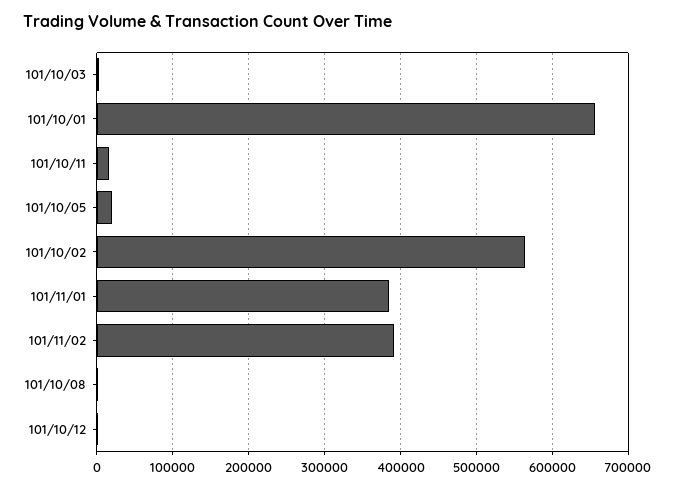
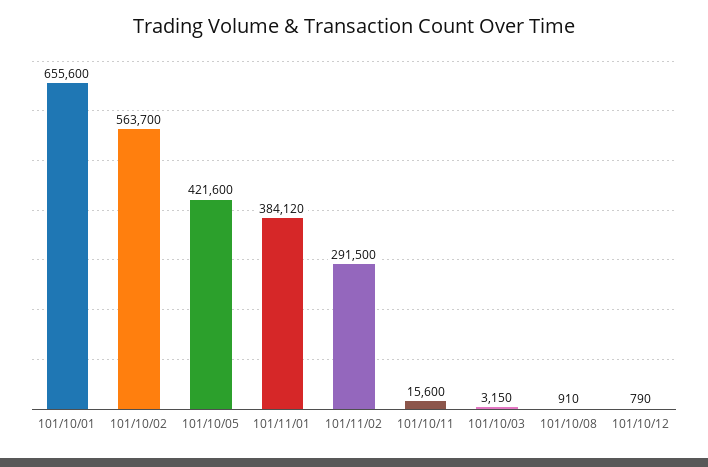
  {
    "101/10/03": 3150,
    "101/10/01": 655600,
    "101/10/11": 15600,
-   "101/10/05": 20000,
+   "101/10/05": 421600,
    "101/10/02": 563700,
    "101/11/01": 384120,
-   "101/11/02": 390000,
+   "101/11/02": 291500,
    "101/10/08": 910,
    "101/10/12": 790
  }

